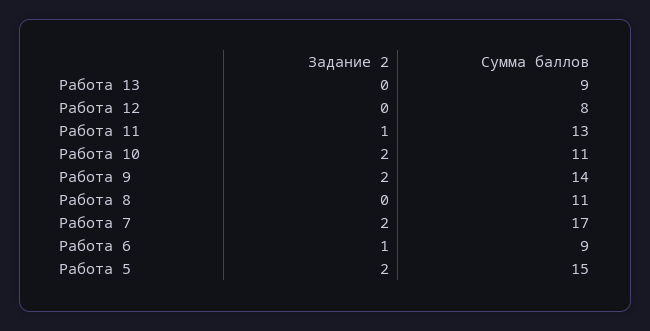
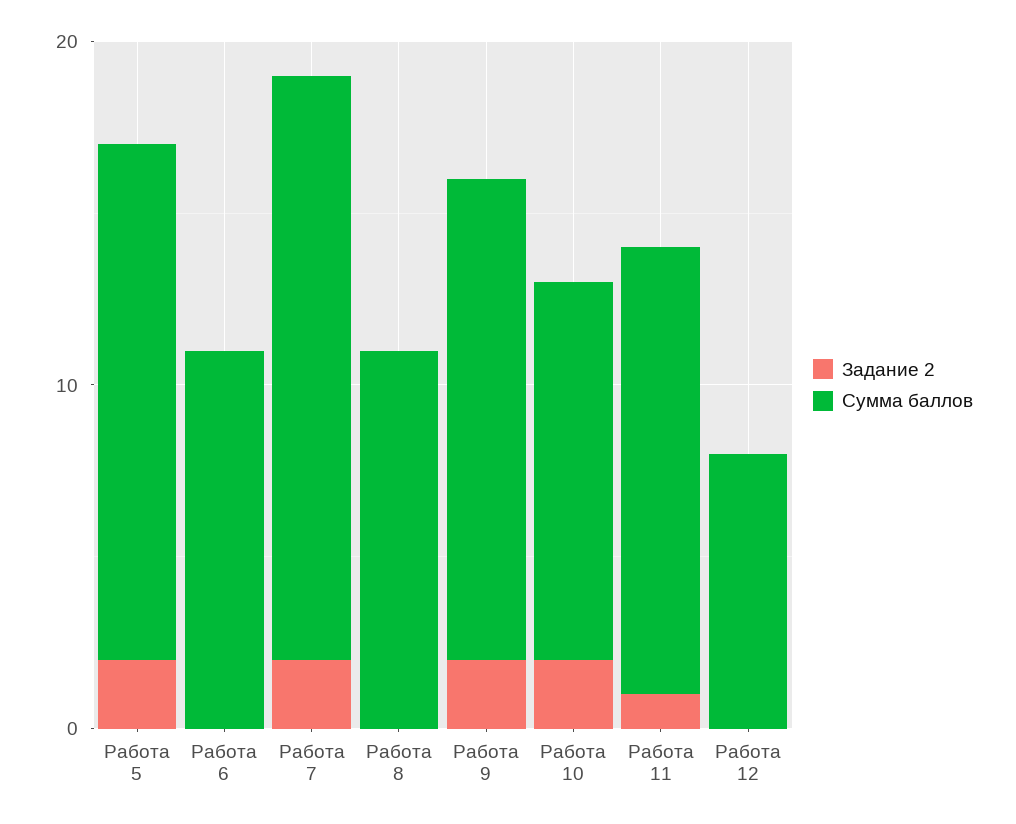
  {
    "Задание 2": {
-     "Работа 13": 0,
      "Работа 12": 0,
      "Работа 11": 1,
      "Работа 10": 2,
      "Работа 9": 2,
      "Работа 8": 0,
      "Работа 7": 2,
-     "Работа 6": 1,
+     "Работа 6": 0,
      "Работа 5": 2
    },
    "Сумма баллов": {
-     "Работа 13": 9,
      "Работа 12": 8,
      "Работа 11": 13,
      "Работа 10": 11,
      "Работа 9": 14,
      "Работа 8": 11,
      "Работа 7": 17,
-     "Работа 6": 9,
+     "Работа 6": 11,
      "Работа 5": 15
    }
  }

